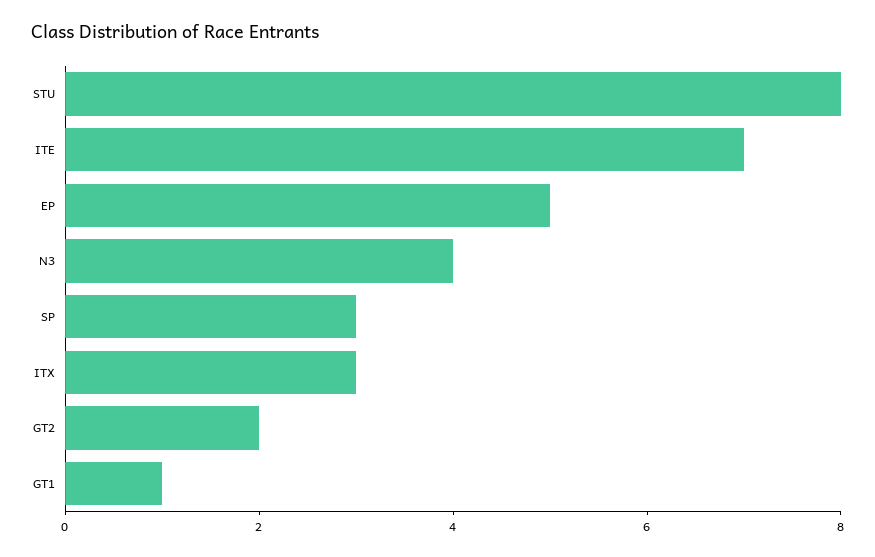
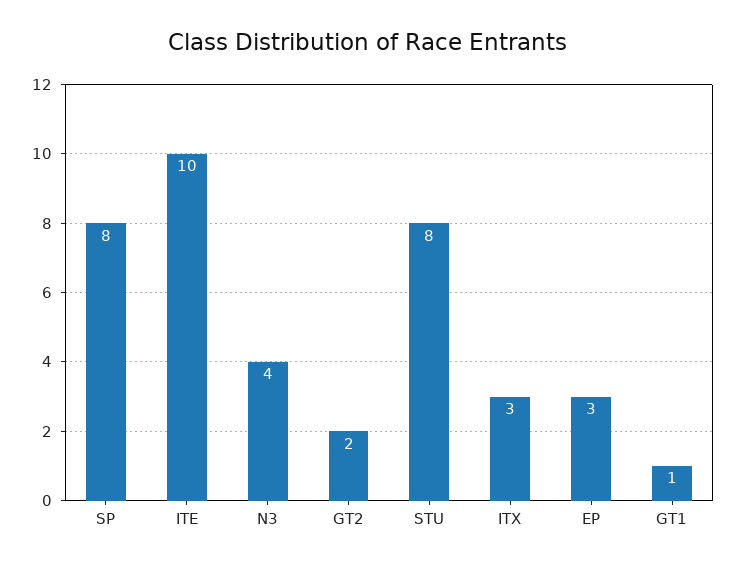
  {
    "STU": 8,
-   "ITE": 7,
+   "ITE": 10,
-   "EP": 5,
+   "EP": 3,
    "N3": 4,
-   "SP": 3,
+   "SP": 8,
    "ITX": 3,
    "GT2": 2,
    "GT1": 1
  }

